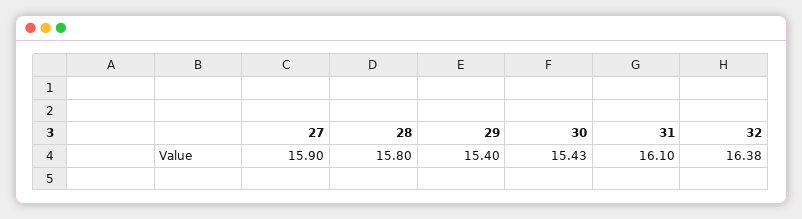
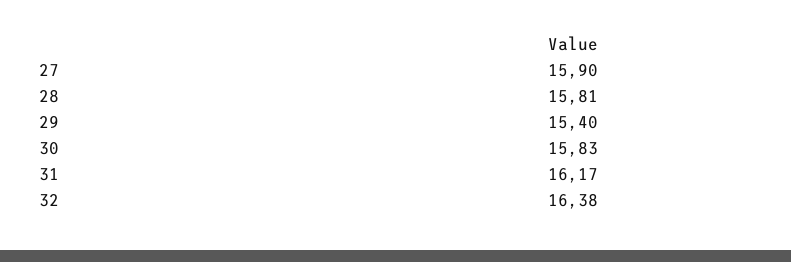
  {
    "27": 15.9,
-   "28": 15.8,
+   "28": 15.81,
    "29": 15.4,
-   "30": 15.43,
+   "30": 15.83,
-   "31": 16.1,
+   "31": 16.17,
    "32": 16.38
  }

